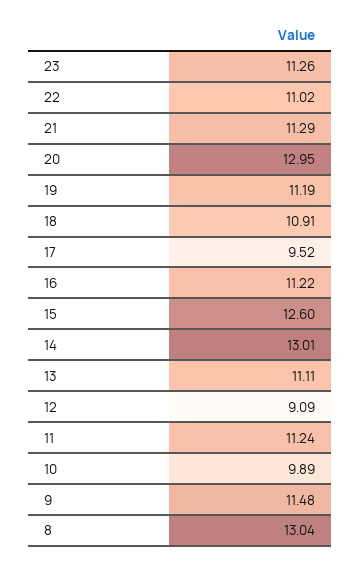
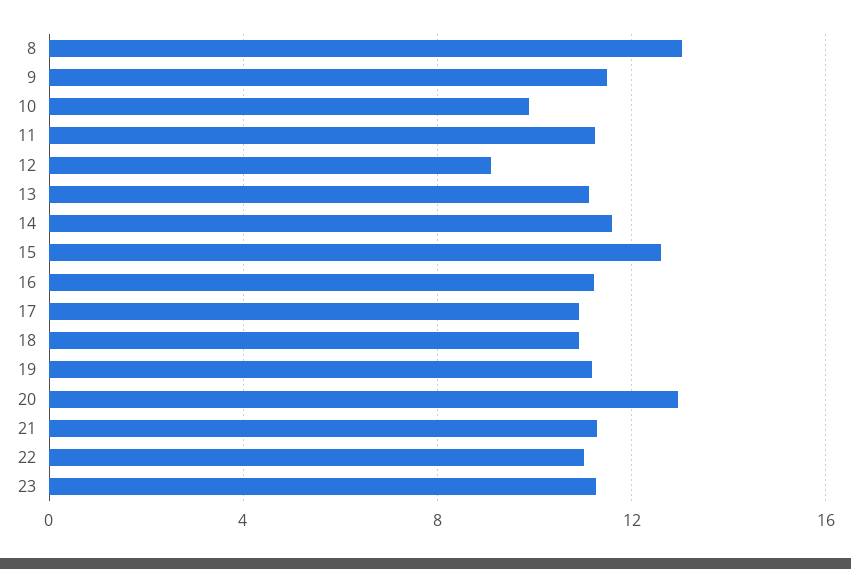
  {
    "23": 11.26,
    "22": 11.02,
    "21": 11.29,
    "20": 12.95,
    "19": 11.19,
    "18": 10.91,
-   "17": 9.52,
+   "17": 11,
    "16": 11.22,
    "15": 12.6,
-   "14": 13.01,
+   "14": 11.5,
    "13": 11.11,
    "12": 9.09,
    "11": 11.24,
    "10": 9.89,
    "9": 11.48,
    "8": 13.04
  }

